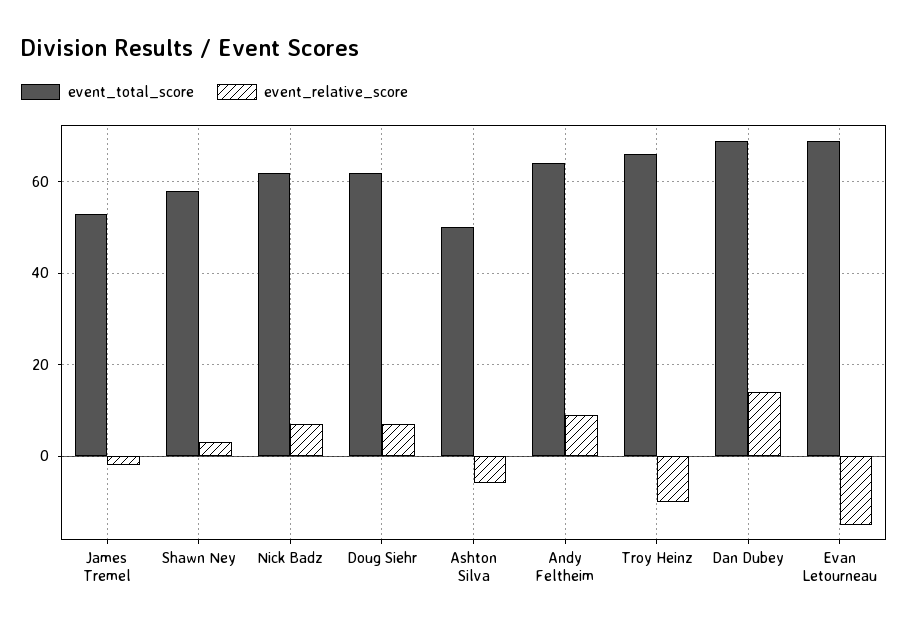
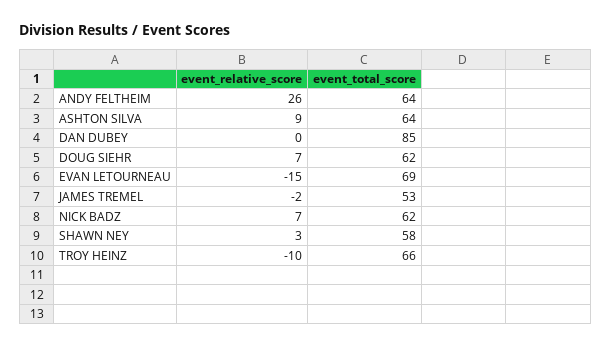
  {
    "event_total_score": {
      "James Tremel": 53,
      "Shawn Ney": 58,
      "Nick Badz": 62,
      "Doug Siehr": 62,
-     "Ashton Silva": 50,
+     "Ashton Silva": 64,
      "Andy Feltheim": 64,
      "Troy Heinz": 66,
-     "Dan Dubey": 70,
+     "Dan Dubey": 85,
      "Evan Letourneau": 69
    },
    "event_relative_score": {
      "James Tremel": -2,
      "Shawn Ney": 3,
      "Nick Badz": 7,
      "Doug Siehr": 7,
-     "Ashton Silva": -5,
+     "Ashton Silva": 9,
-     "Andy Feltheim": 10,
+     "Andy Feltheim": 26,
      "Troy Heinz": -10,
-     "Dan Dubey": 15,
+     "Dan Dubey": 0,
      "Evan Letourneau": -15
    }
  }

